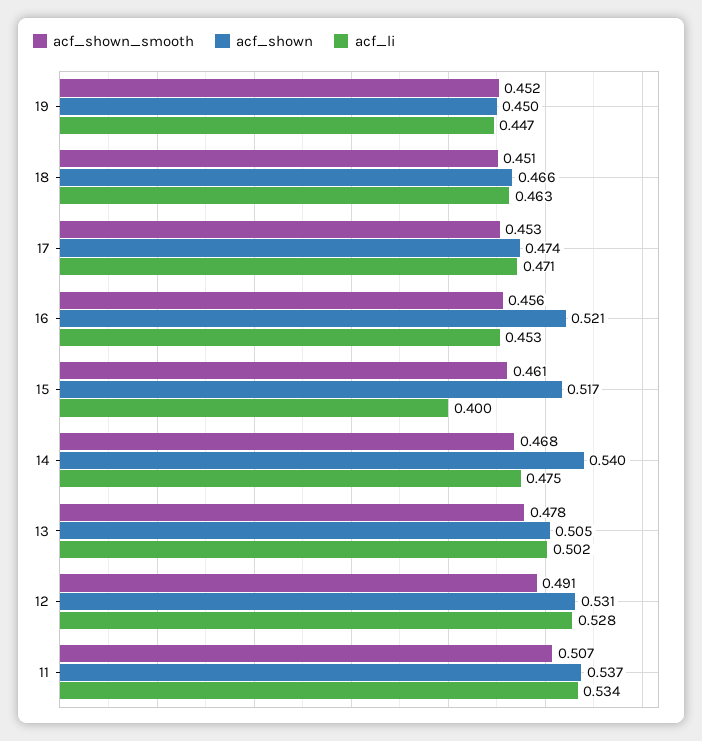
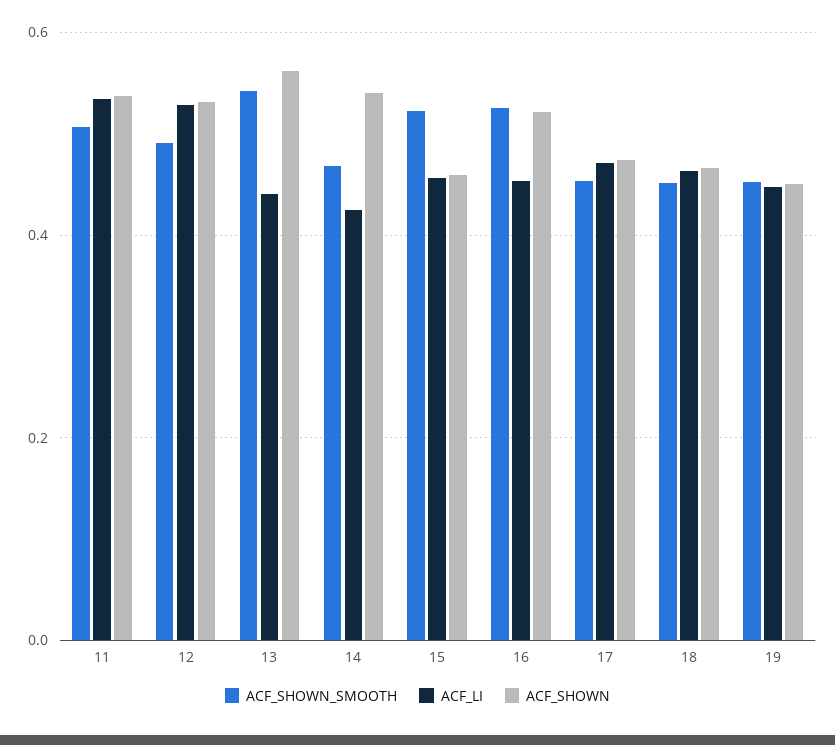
  {
    "acf_shown_smooth": {
      "19": 0.452,
      "18": 0.451,
      "17": 0.453,
-     "16": 0.456,
+     "16": 0.52,
-     "15": 0.461,
+     "15": 0.52,
      "14": 0.468,
-     "13": 0.478,
+     "13": 0.54,
      "12": 0.491,
      "11": 0.507
    },
    "acf_shown": {
      "19": 0.45,
      "18": 0.466,
      "17": 0.474,
      "16": 0.521,
-     "15": 0.517,
+     "15": 0.46,
      "14": 0.54,
-     "13": 0.505,
+     "13": 0.56,
      "12": 0.531,
      "11": 0.537
    },
    "acf_li": {
      "19": 0.447,
      "18": 0.463,
      "17": 0.471,
      "16": 0.453,
-     "15": 0.4,
+     "15": 0.46,
-     "14": 0.475,
+     "14": 0.42,
-     "13": 0.502,
+     "13": 0.44,
      "12": 0.528,
      "11": 0.534
    }
  }

